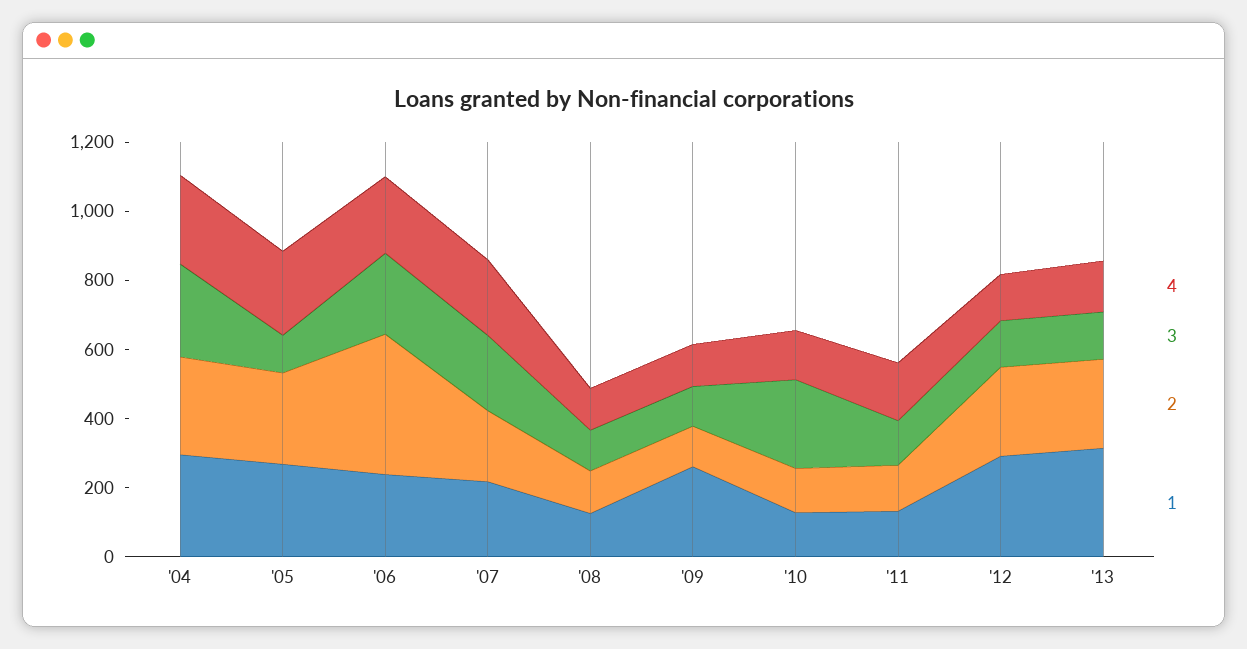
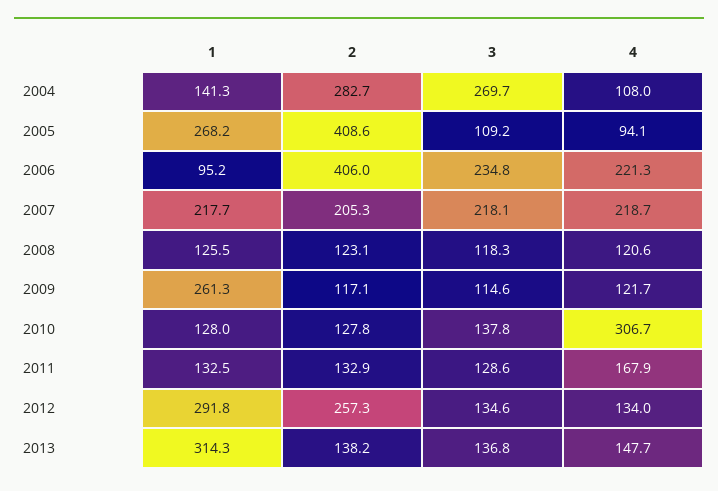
  {
    "4": {
-     "'04": 250,
+     "'04": 108,
-     "'05": 250,
+     "'05": 94.1,
      "'06": 221.3,
      "'07": 218.7,
      "'08": 120.6,
      "'09": 121.7,
-     "'10": 150,
+     "'10": 306.7,
      "'11": 167.9,
      "'12": 134,
      "'13": 147.7
    },
    "3": {
      "'04": 269.7,
      "'05": 109.2,
      "'06": 234.8,
      "'07": 218.1,
      "'08": 118.3,
      "'09": 114.6,
-     "'10": 250,
+     "'10": 137.8,
      "'11": 128.6,
      "'12": 134.6,
      "'13": 136.8
    },
    "2": {
      "'04": 282.7,
-     "'05": 250,
+     "'05": 408.6,
      "'06": 406,
      "'07": 205.3,
      "'08": 123.1,
      "'09": 117.1,
      "'10": 127.8,
      "'11": 132.9,
      "'12": 257.3,
-     "'13": 250
+     "'13": 138.2
    },
    "1": {
-     "'04": 300,
+     "'04": 141.3,
      "'05": 268.2,
-     "'06": 250,
+     "'06": 95.2,
      "'07": 217.7,
      "'08": 125.5,
      "'09": 261.3,
      "'10": 128,
      "'11": 132.5,
      "'12": 291.8,
      "'13": 314.3
    }
  }

